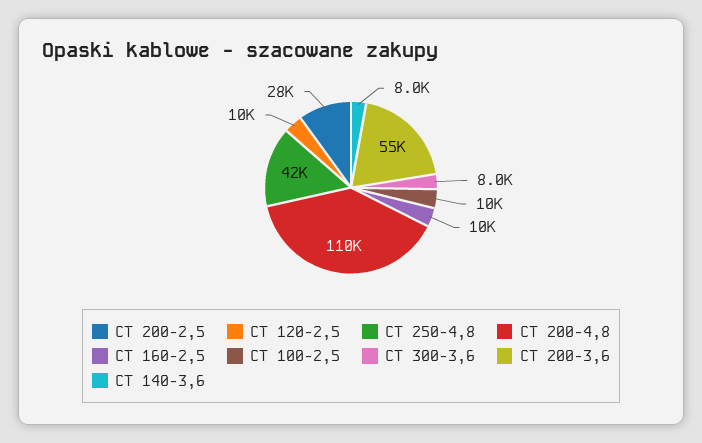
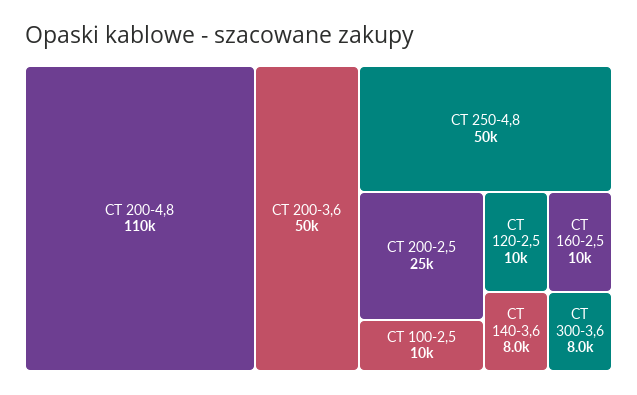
  {
-   "CT 200-2,5": 28000,
+   "CT 200-2,5": 25000,
    "CT 120-2,5": 10000,
-   "CT 250-4,8": 42000,
+   "CT 250-4,8": 50000,
    "CT 200-4,8": 110000,
    "CT 160-2,5": 10000,
    "CT 100-2,5": 10000,
    "CT 300-3,6": 8000,
-   "CT 200-3,6": 55000,
+   "CT 200-3,6": 50000,
    "CT 140-3,6": 8000
  }

